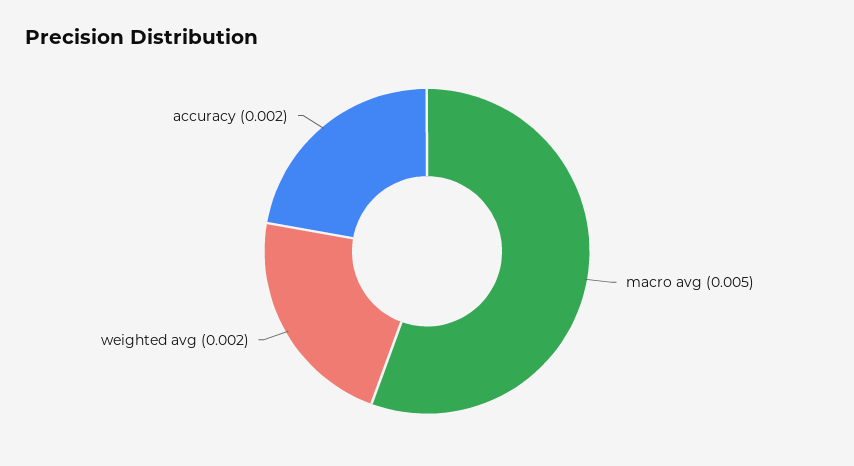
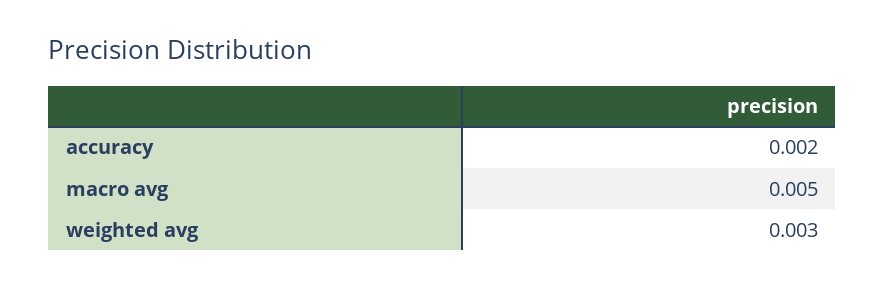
  {
    "macro avg": 0.005,
-   "weighted avg": 0.002,
+   "weighted avg": 0.003,
    "accuracy": 0.002
  }

